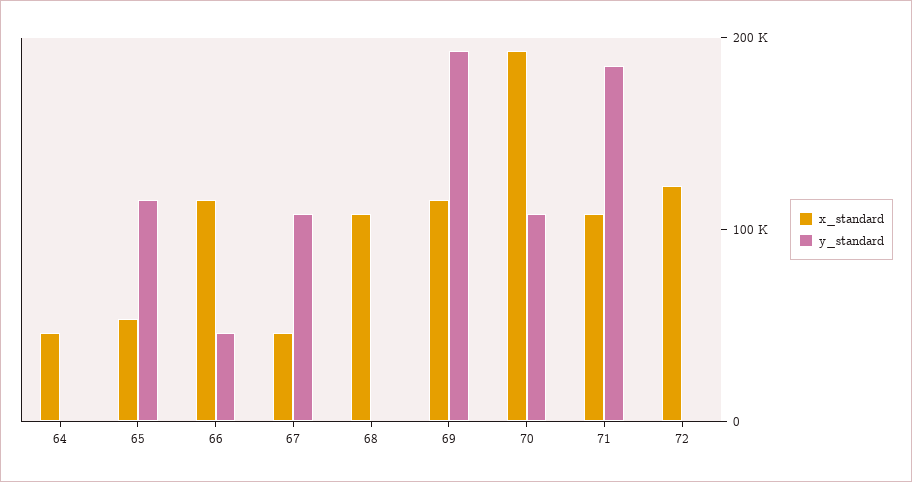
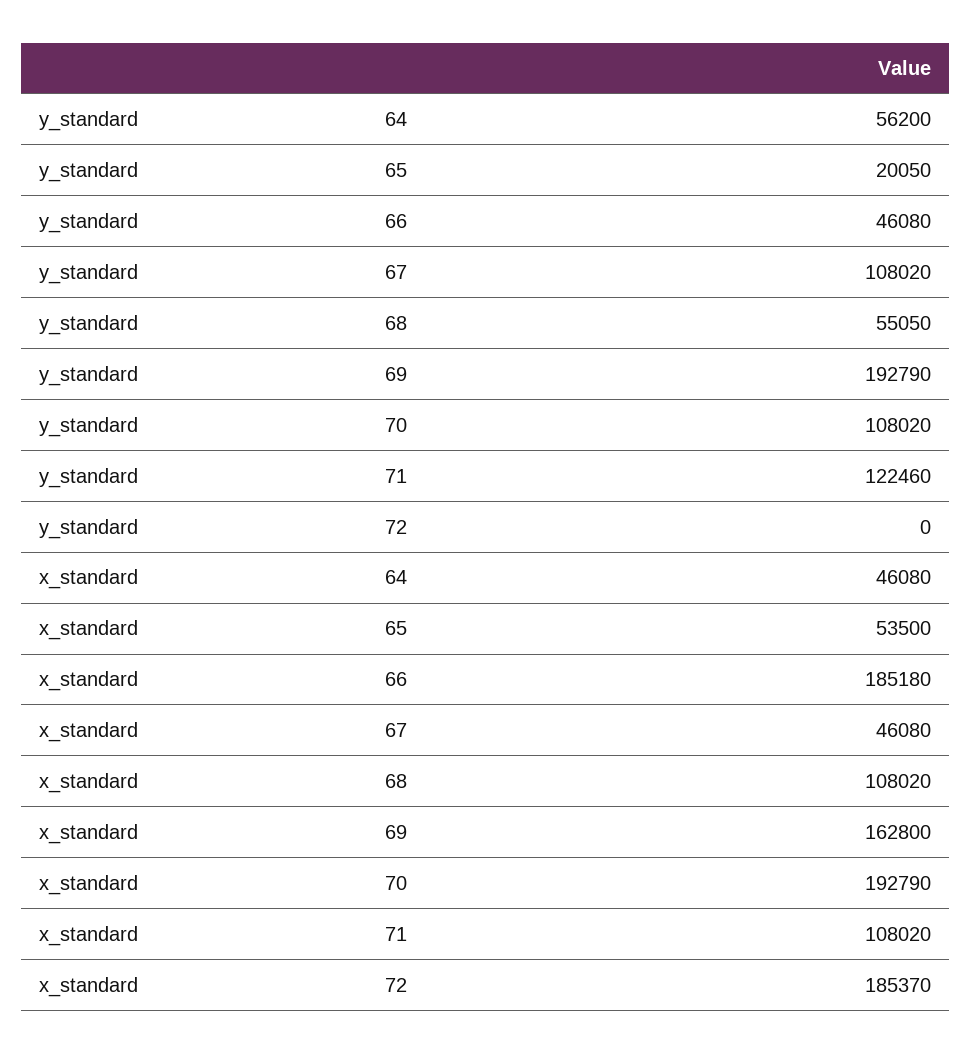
  {
    "x_standard": {
      "64": 46080,
      "65": 53500,
-     "66": 120000,
+     "66": 185180,
      "67": 46080,
      "68": 108020,
-     "69": 120000,
+     "69": 162800,
      "70": 192790,
      "71": 108020,
-     "72": 120000
+     "72": 185370
    },
    "y_standard": {
-     "64": 0,
+     "64": 56200,
-     "65": 120000,
+     "65": 20050,
      "66": 46080,
      "67": 108020,
-     "68": 0,
+     "68": 55050,
      "69": 192790,
      "70": 108020,
-     "71": 180000,
+     "71": 122460,
      "72": 0
    }
  }

